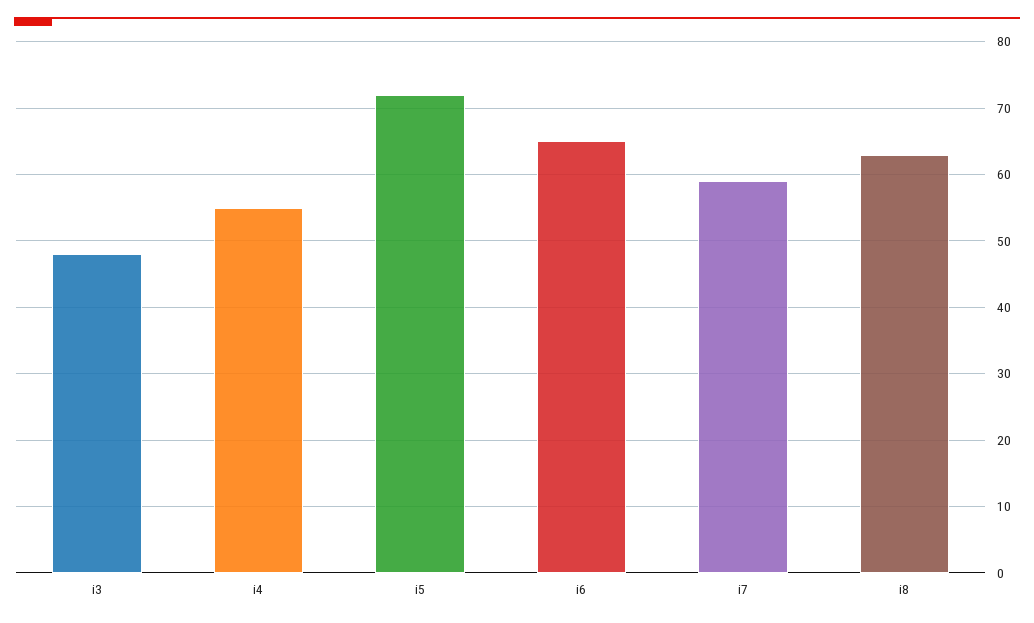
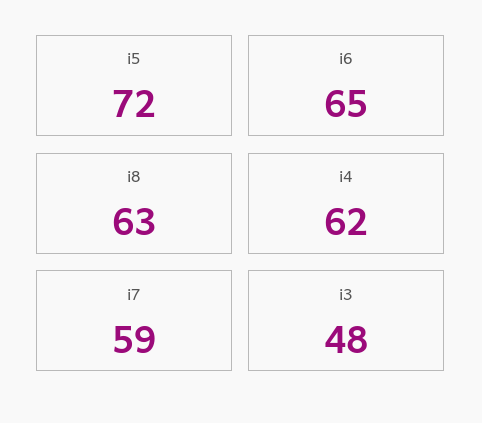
  {
    "i3": 48,
-   "i4": 55,
+   "i4": 62,
    "i5": 72,
    "i6": 65,
    "i7": 59,
    "i8": 63
  }

